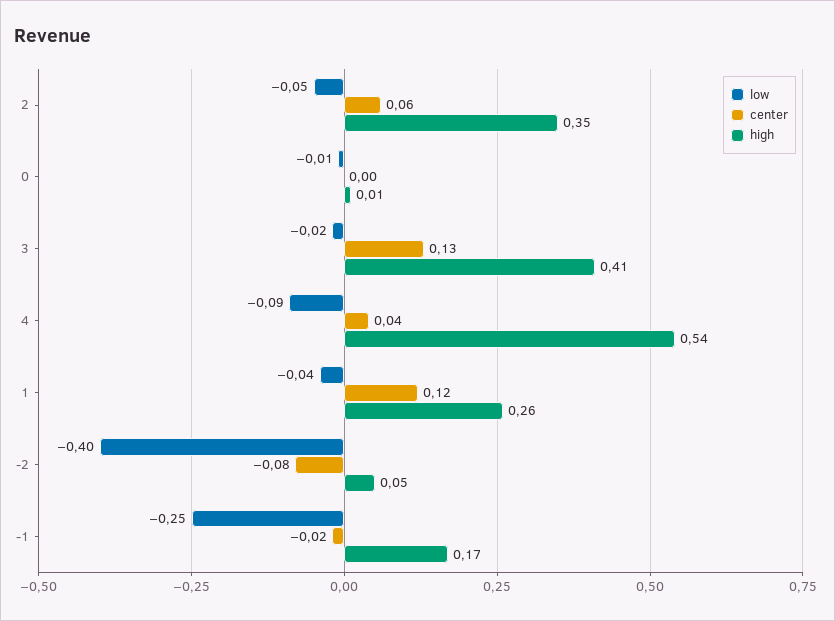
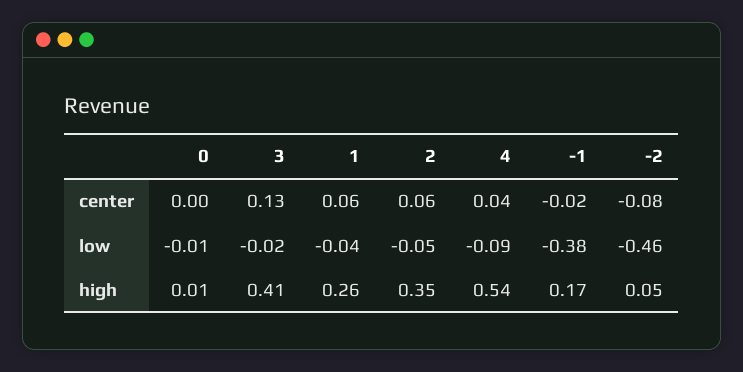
  {
    "low": {
      "2": -0.05,
      "0": -0.01,
      "3": -0.02,
      "4": -0.09,
      "1": -0.04,
-     "-2": -0.4,
+     "-2": -0.46,
-     "-1": -0.25
+     "-1": -0.38
    },
    "center": {
      "2": 0.06,
      "0": 0,
      "3": 0.13,
      "4": 0.04,
-     "1": 0.12,
+     "1": 0.06,
      "-2": -0.08,
      "-1": -0.02
    },
    "high": {
      "2": 0.35,
      "0": 0.01,
      "3": 0.41,
      "4": 0.54,
      "1": 0.26,
      "-2": 0.05,
      "-1": 0.17
    }
  }

